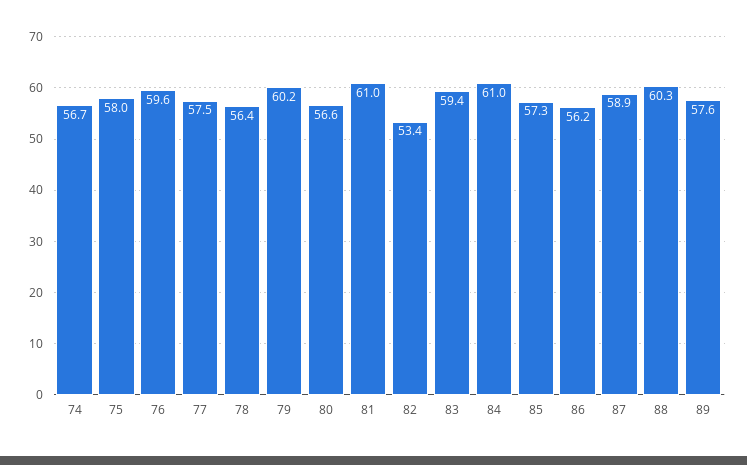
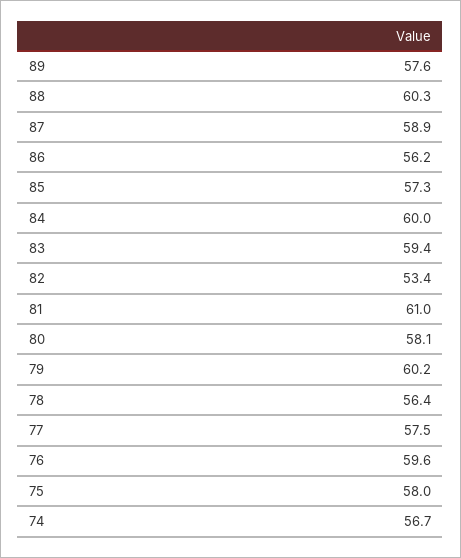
  {
    "74": 56.7,
    "75": 58,
    "76": 59.6,
    "77": 57.5,
    "78": 56.4,
    "79": 60.2,
-   "80": 56.6,
+   "80": 58.1,
    "81": 61,
    "82": 53.4,
    "83": 59.4,
-   "84": 61,
+   "84": 60,
    "85": 57.3,
    "86": 56.2,
    "87": 58.9,
    "88": 60.3,
    "89": 57.6
  }

